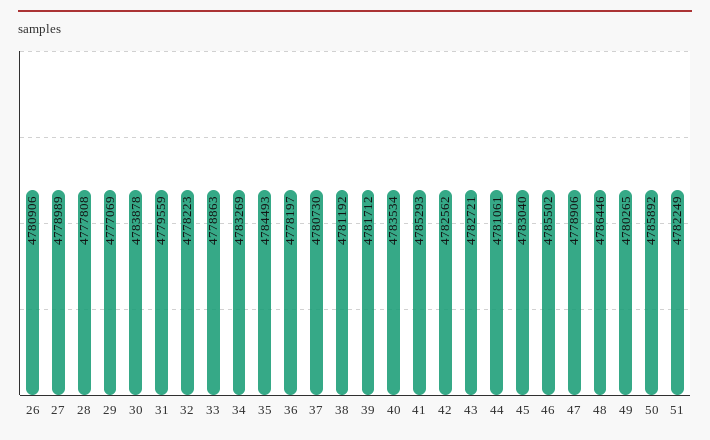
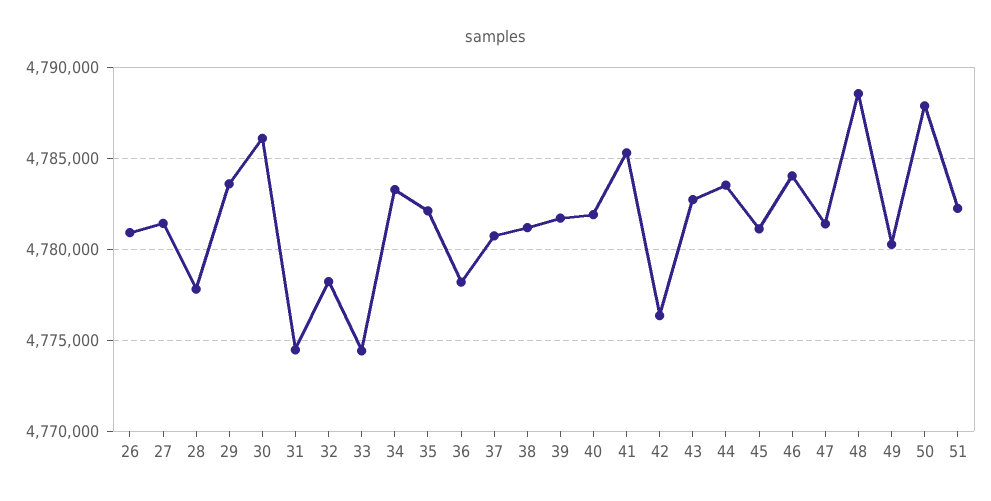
  {
    "26": 4780906,
-   "27": 4778989,
+   "27": 4781500,
    "28": 4777808,
-   "29": 4777069,
+   "29": 4783500,
-   "30": 4783878,
+   "30": 4786000,
-   "31": 4779559,
+   "31": 4774500,
    "32": 4778223,
-   "33": 4778863,
+   "33": 4774500,
    "34": 4783269,
-   "35": 4784493,
+   "35": 4782000,
    "36": 4778197,
    "37": 4780730,
    "38": 4781192,
    "39": 4781712,
-   "40": 4783534,
+   "40": 4782000,
    "41": 4785293,
-   "42": 4782562,
+   "42": 4776500,
    "43": 4782721,
-   "44": 4781061,
+   "44": 4783500,
-   "45": 4783040,
+   "45": 4781000,
-   "46": 4785502,
+   "46": 4784000,
-   "47": 4778906,
+   "47": 4781500,
-   "48": 4786446,
+   "48": 4788500,
    "49": 4780265,
-   "50": 4785892,
+   "50": 4788000,
    "51": 4782249
  }

